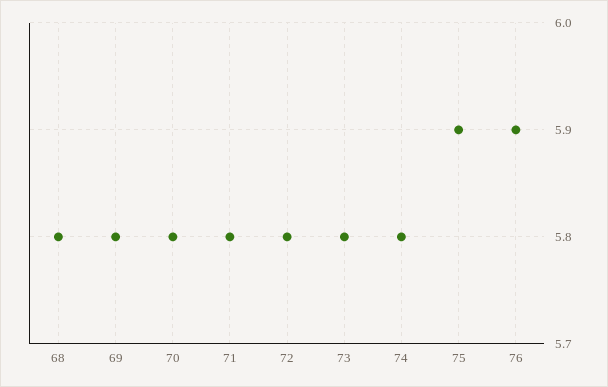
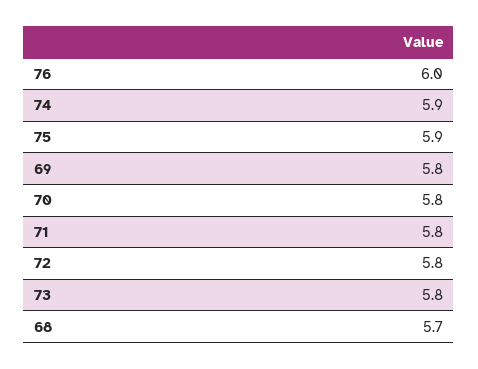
  {
-   "68": 5.8,
+   "68": 5.7,
    "69": 5.8,
    "70": 5.8,
    "71": 5.8,
    "72": 5.8,
    "73": 5.8,
-   "74": 5.8,
+   "74": 5.9,
    "75": 5.9,
-   "76": 5.9
+   "76": 6
  }

